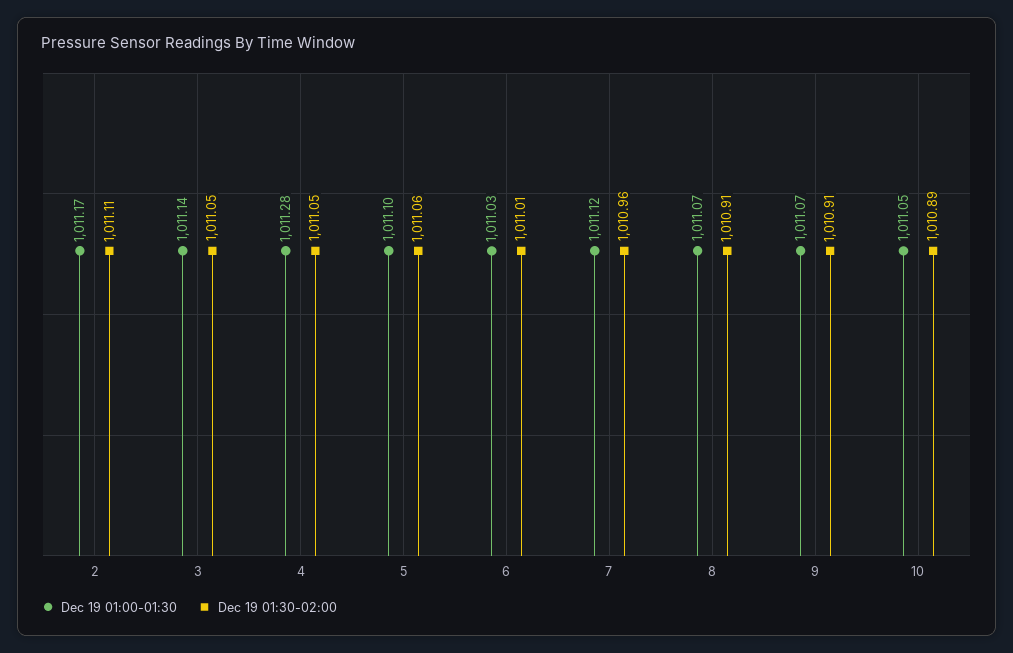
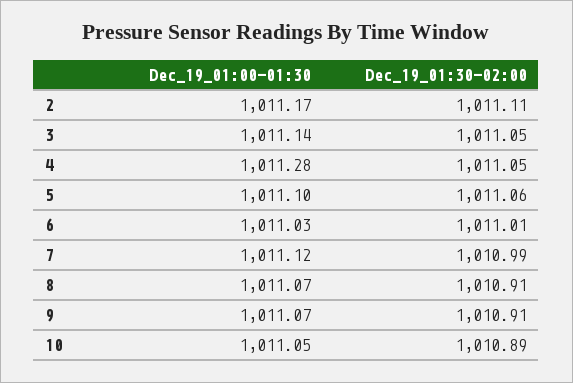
  {
    "Dec 19 01:00-01:30": {
      "2": 1011.17,
      "3": 1011.14,
      "4": 1011.28,
      "5": 1011.1,
      "6": 1011.03,
      "7": 1011.12,
      "8": 1011.07,
      "9": 1011.07,
      "10": 1011.05
    },
    "Dec 19 01:30-02:00": {
      "2": 1011.11,
      "3": 1011.05,
      "4": 1011.05,
      "5": 1011.06,
      "6": 1011.01,
-     "7": 1010.96,
+     "7": 1010.99,
      "8": 1010.91,
      "9": 1010.91,
      "10": 1010.89
    }
  }

